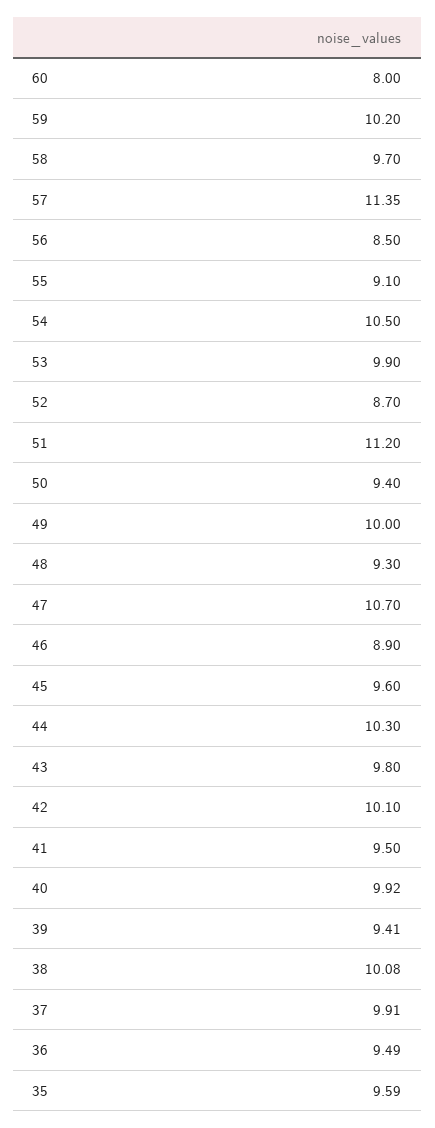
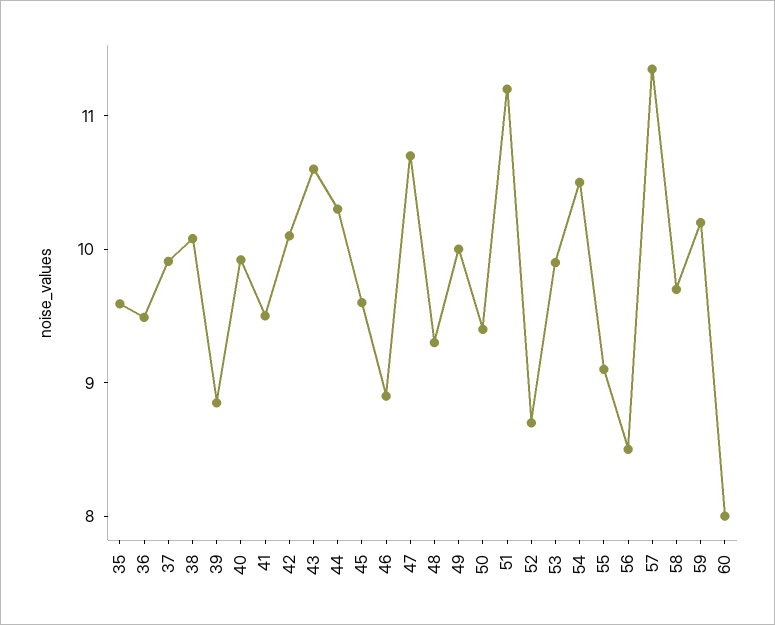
  {
    "60": 8,
    "59": 10.2,
    "58": 9.7,
    "57": 11.35,
    "56": 8.5,
    "55": 9.1,
    "54": 10.5,
    "53": 9.9,
    "52": 8.7,
    "51": 11.2,
    "50": 9.4,
    "49": 10,
    "48": 9.3,
    "47": 10.7,
    "46": 8.9,
    "45": 9.6,
    "44": 10.3,
-   "43": 9.8,
+   "43": 10.6,
    "42": 10.1,
    "41": 9.5,
    "40": 9.92,
-   "39": 9.41,
+   "39": 8.8,
    "38": 10.08,
    "37": 9.91,
    "36": 9.49,
    "35": 9.59
  }

